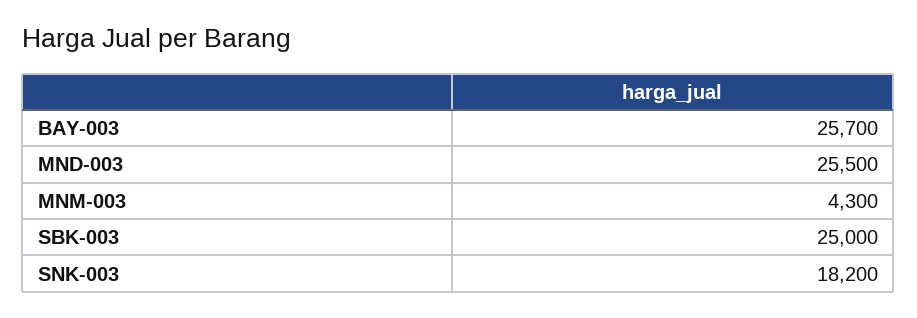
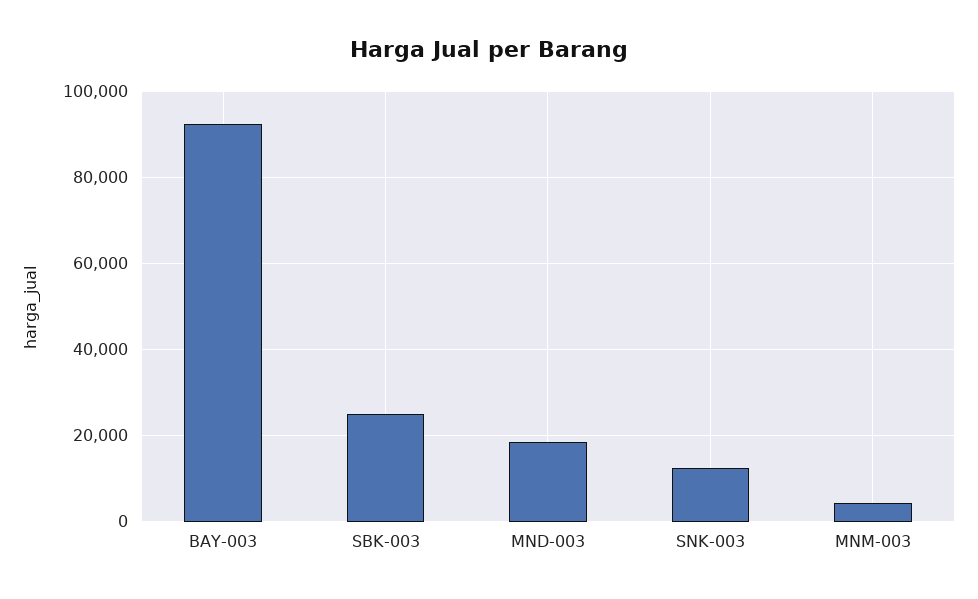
  {
-   "BAY-003": 25700,
+   "BAY-003": 92000,
-   "MND-003": 25500,
+   "MND-003": 18000,
    "MNM-003": 4300,
    "SBK-003": 25000,
-   "SNK-003": 18200
+   "SNK-003": 12000
  }

